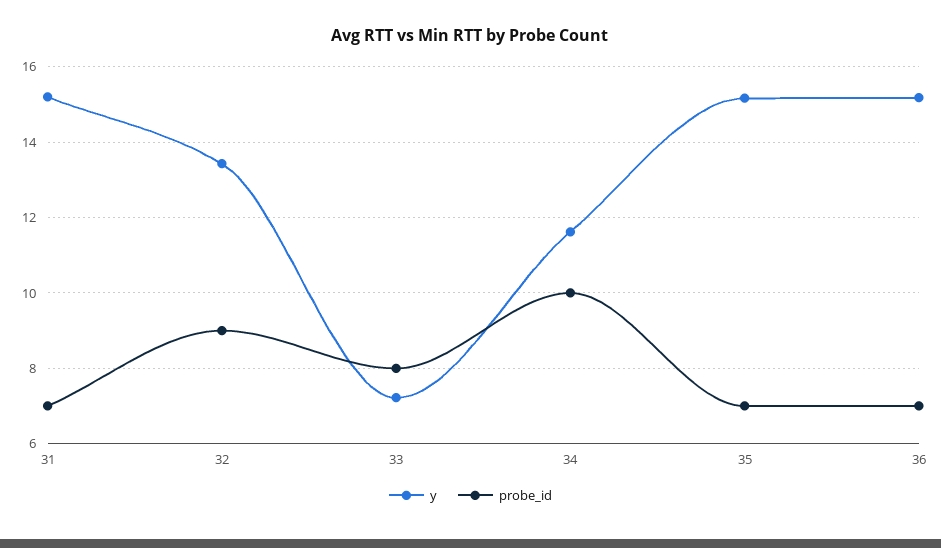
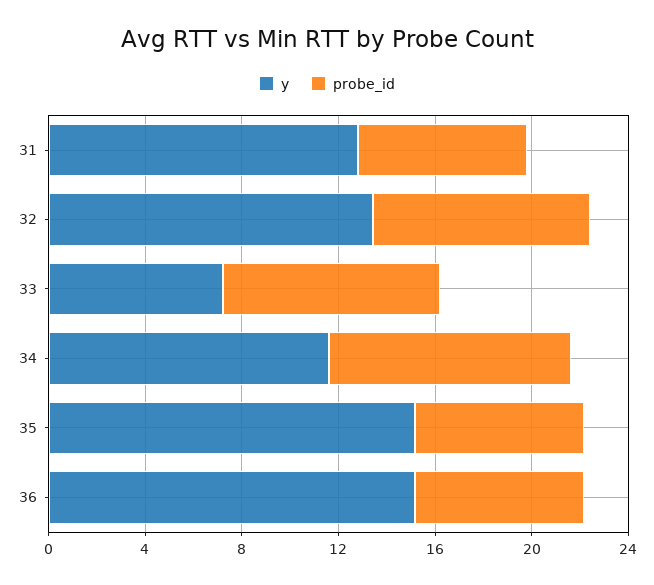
  {
    "y": {
-     "31": 15.2,
+     "31": 13,
      "32": 13.4,
      "33": 7.2,
      "34": 11.6,
      "35": 15.2,
      "36": 15.2
    },
    "probe_id": {
      "31": 7,
      "32": 9,
-     "33": 8,
+     "33": 9,
      "34": 10,
      "35": 7,
      "36": 7
    }
  }

